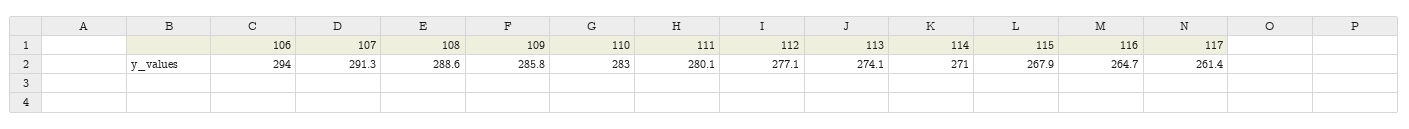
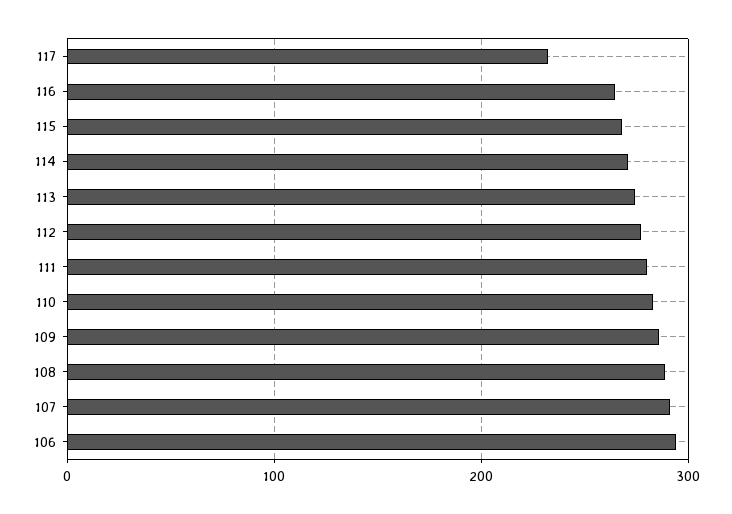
  {
    "106": 294,
    "107": 291.3,
    "108": 288.6,
    "109": 285.8,
    "110": 283,
    "111": 280.1,
    "112": 277.1,
    "113": 274.1,
    "114": 271,
    "115": 267.9,
    "116": 264.7,
-   "117": 261.4
+   "117": 230
  }

